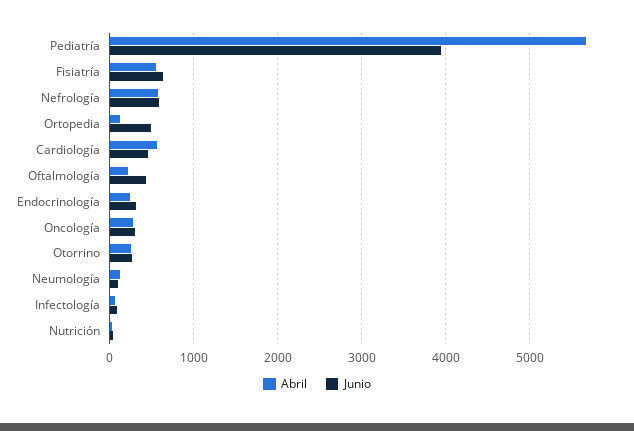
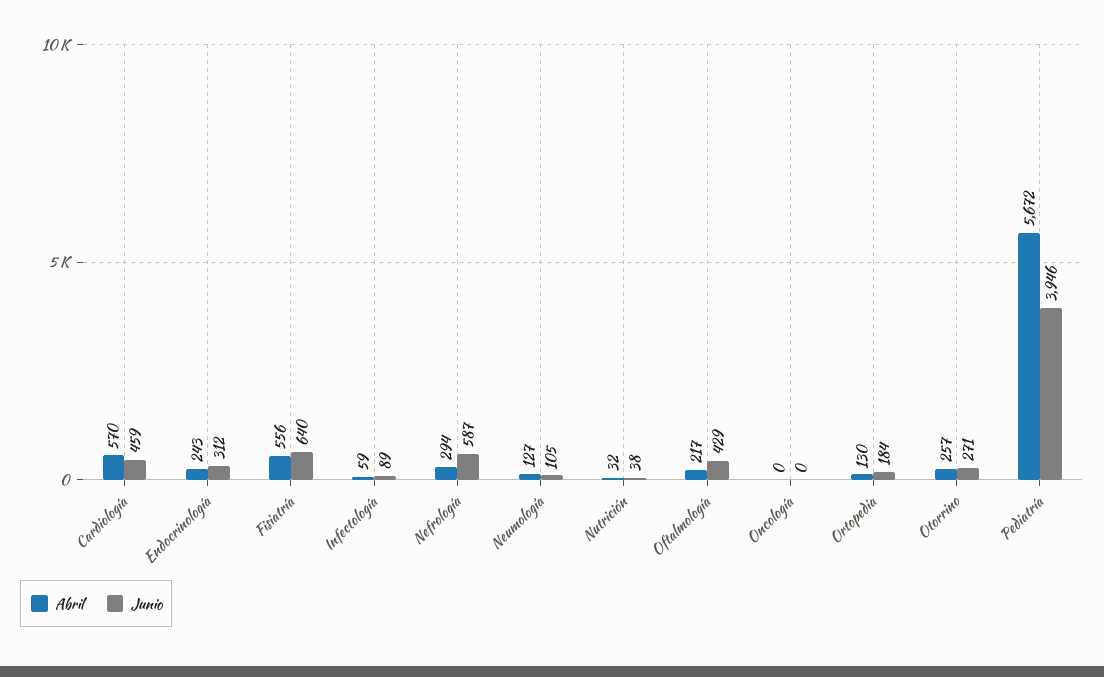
  {
    "Abril": {
      "Pediatría": 5672,
      "Fisiatría": 556,
-     "Nefrología": 600,
+     "Nefrología": 294,
      "Ortopedia": 130,
      "Cardiología": 570,
      "Oftalmología": 217,
      "Endocrinología": 243,
-     "Oncología": 300,
+     "Oncología": 0,
      "Otorrino": 257,
      "Neumología": 127,
      "Infectología": 59,
      "Nutrición": 32
    },
    "Junio": {
      "Pediatría": 3946,
      "Fisiatría": 640,
      "Nefrología": 587,
-     "Ortopedia": 500,
+     "Ortopedia": 184,
      "Cardiología": 459,
      "Oftalmología": 429,
      "Endocrinología": 312,
-     "Oncología": 300,
+     "Oncología": 0,
      "Otorrino": 271,
      "Neumología": 105,
      "Infectología": 89,
      "Nutrición": 38
    }
  }

